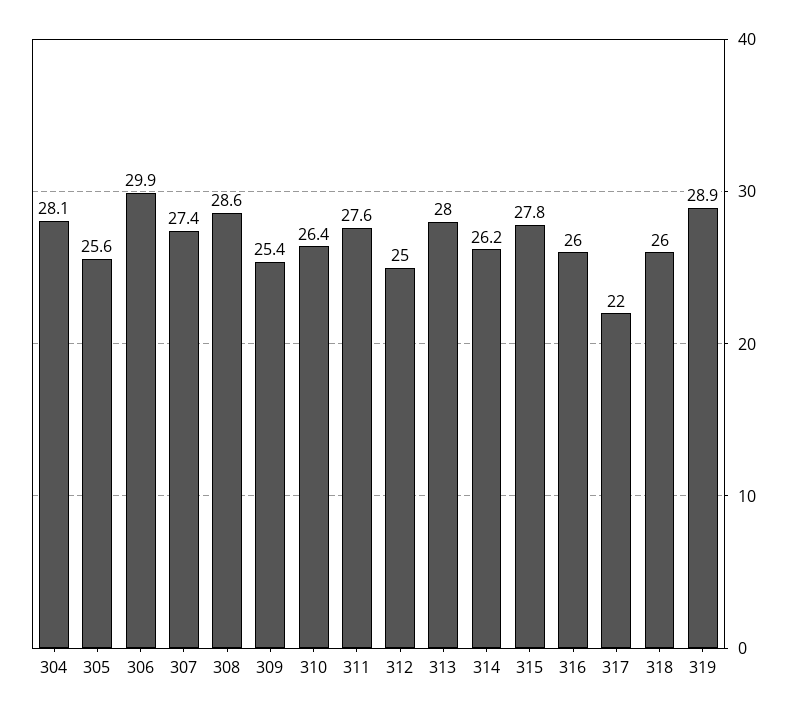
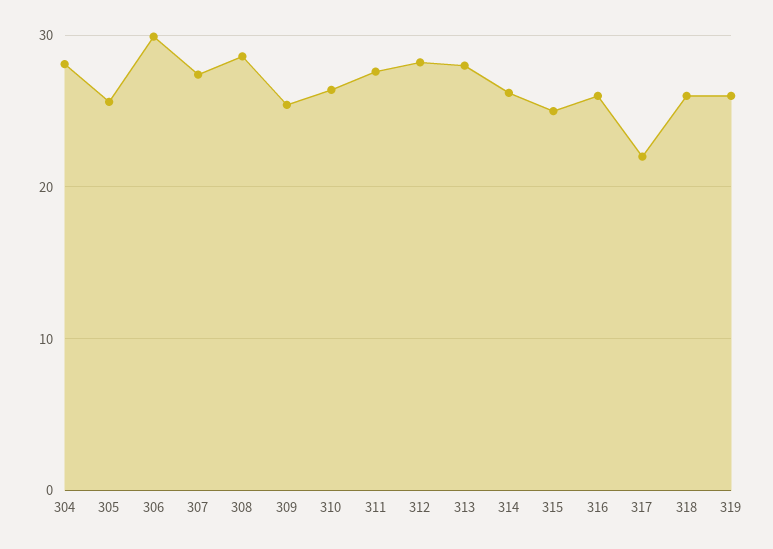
  {
    "304": 28.1,
    "305": 25.6,
    "306": 29.9,
    "307": 27.4,
    "308": 28.6,
    "309": 25.4,
    "310": 26.4,
    "311": 27.6,
-   "312": 25,
+   "312": 28,
    "313": 28,
    "314": 26.2,
-   "315": 27.8,
+   "315": 25,
    "316": 26,
    "317": 22,
    "318": 26,
-   "319": 28.9
+   "319": 26
  }

